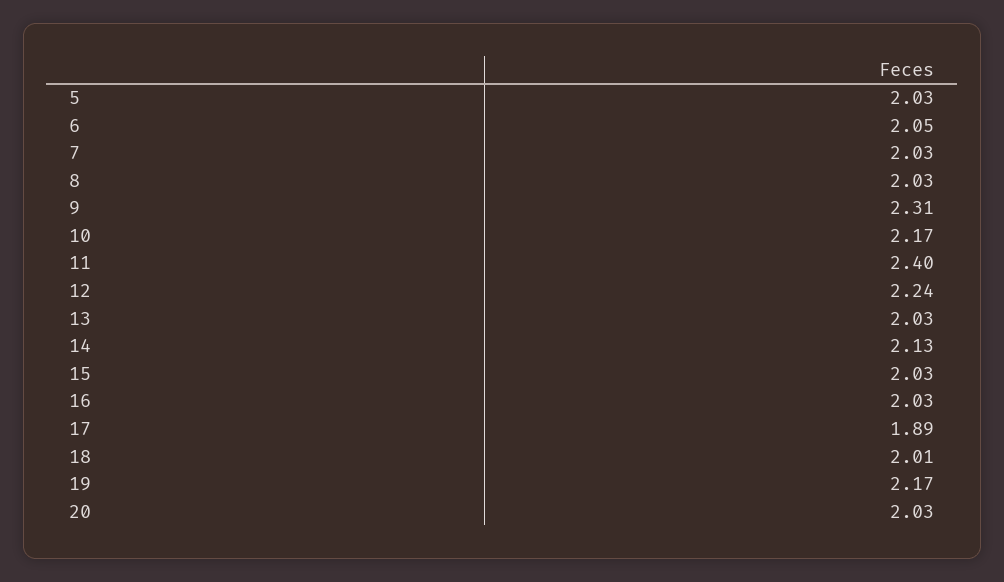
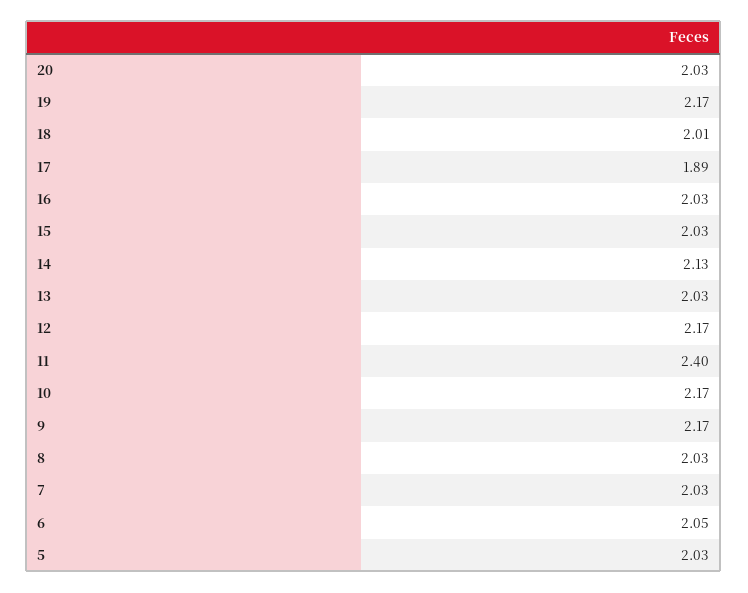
  {
    "5": 2.03,
    "6": 2.05,
    "7": 2.03,
    "8": 2.03,
-   "9": 2.31,
+   "9": 2.17,
    "10": 2.17,
    "11": 2.4,
-   "12": 2.24,
+   "12": 2.17,
    "13": 2.03,
    "14": 2.13,
    "15": 2.03,
    "16": 2.03,
    "17": 1.89,
    "18": 2.01,
    "19": 2.17,
    "20": 2.03
  }

